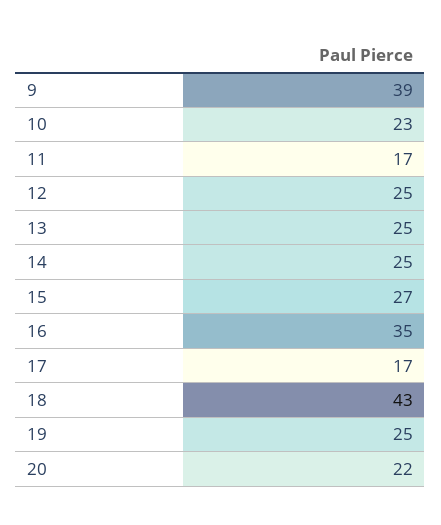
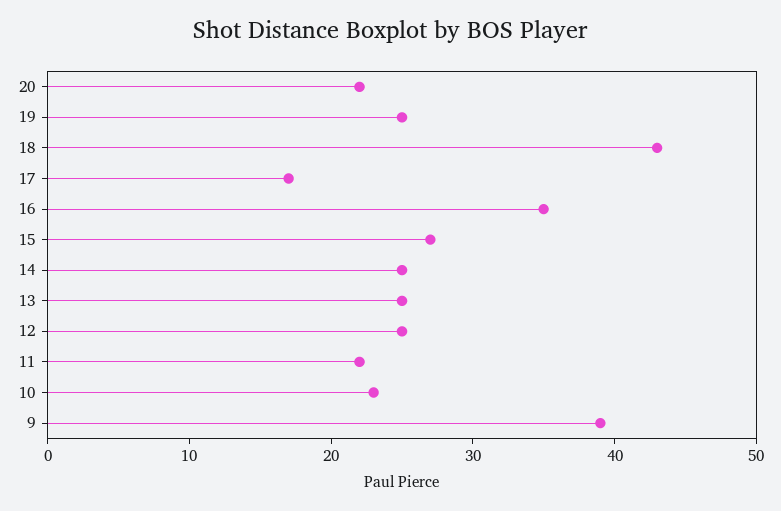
  {
    "9": 39,
    "10": 23,
-   "11": 17,
+   "11": 22,
    "12": 25,
    "13": 25,
    "14": 25,
    "15": 27,
    "16": 35,
    "17": 17,
    "18": 43,
    "19": 25,
    "20": 22
  }

